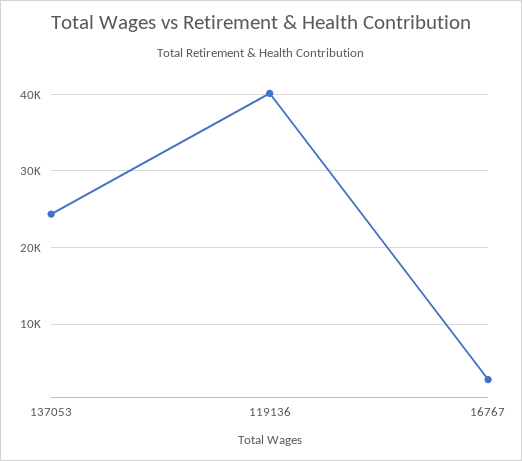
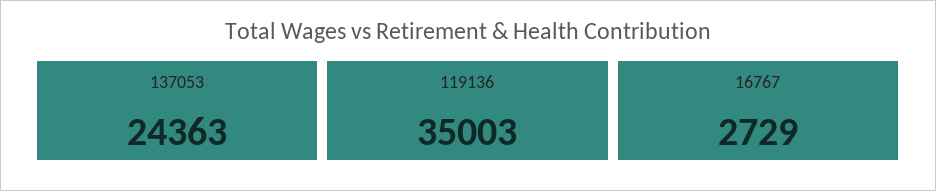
  {
    "137053": 24363,
-   "119136": 40000,
+   "119136": 35003,
    "16767": 2729
  }

